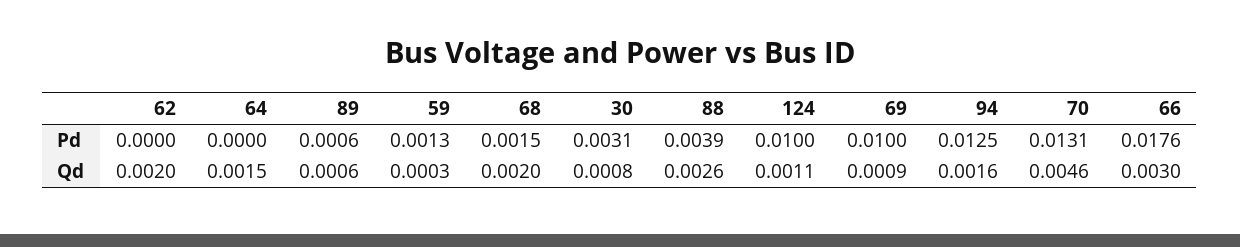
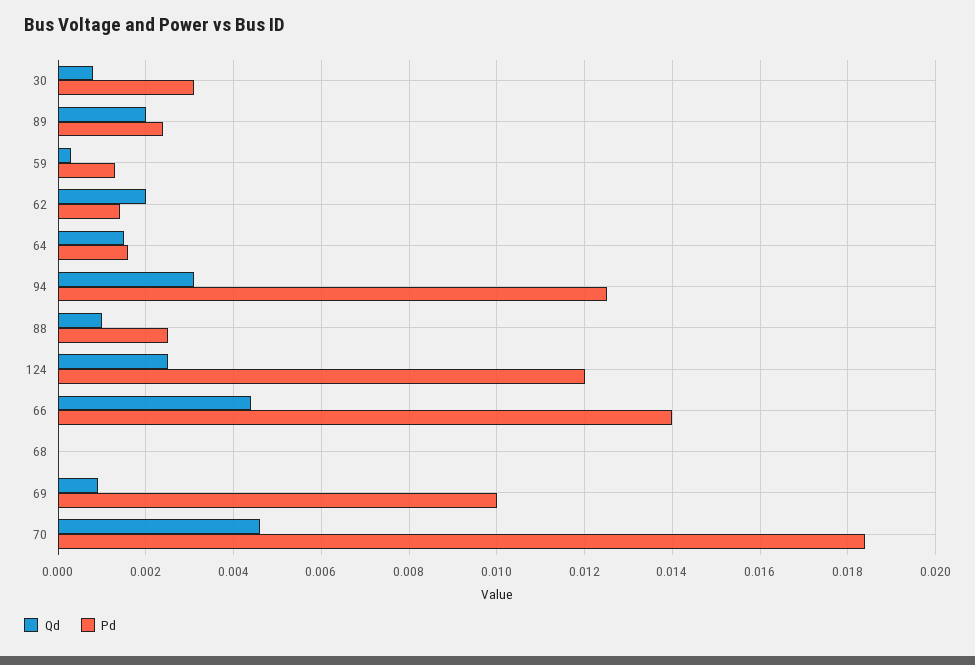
  {
    "Pd": {
-     "62": 0,
+     "62": 0.0015,
-     "64": 0,
+     "64": 0.0015,
-     "89": 0.0006,
+     "89": 0.0025,
      "59": 0.0013,
-     "68": 0.0015,
+     "68": 0,
      "30": 0.0031,
-     "88": 0.0039,
+     "88": 0.0025,
-     "124": 0.01,
+     "124": 0.012,
      "69": 0.01,
      "94": 0.0125,
-     "70": 0.0131,
+     "70": 0.0185,
-     "66": 0.0176
+     "66": 0.014
    },
    "Qd": {
      "62": 0.002,
      "64": 0.0015,
-     "89": 0.0006,
+     "89": 0.002,
      "59": 0.0003,
-     "68": 0.002,
+     "68": 0,
      "30": 0.0008,
-     "88": 0.0026,
+     "88": 0.001,
-     "124": 0.0011,
+     "124": 0.0025,
      "69": 0.0009,
-     "94": 0.0016,
+     "94": 0.003,
      "70": 0.0046,
-     "66": 0.003
+     "66": 0.0045
    }
  }

